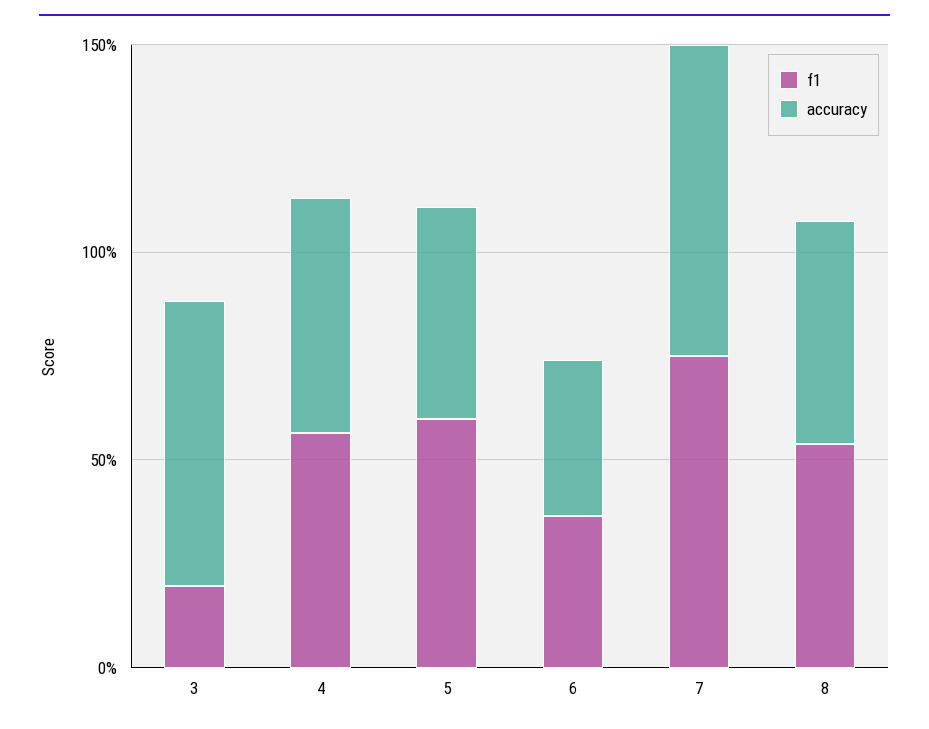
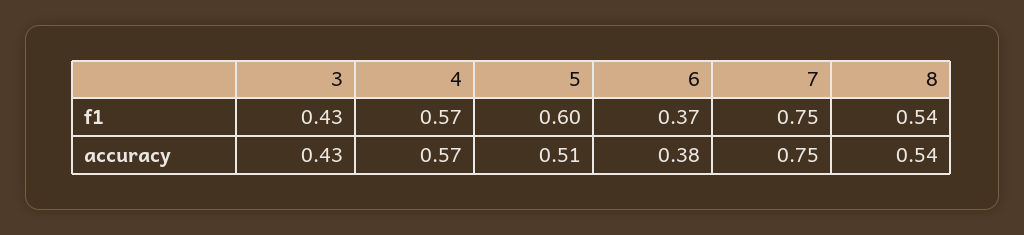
  {
    "f1": {
-     "3": 0.2,
+     "3": 0.43,
      "4": 0.57,
      "5": 0.6,
      "6": 0.37,
      "7": 0.75,
      "8": 0.54
    },
    "accuracy": {
-     "3": 0.7,
+     "3": 0.43,
      "4": 0.57,
      "5": 0.51,
      "6": 0.38,
      "7": 0.75,
      "8": 0.54
    }
  }

